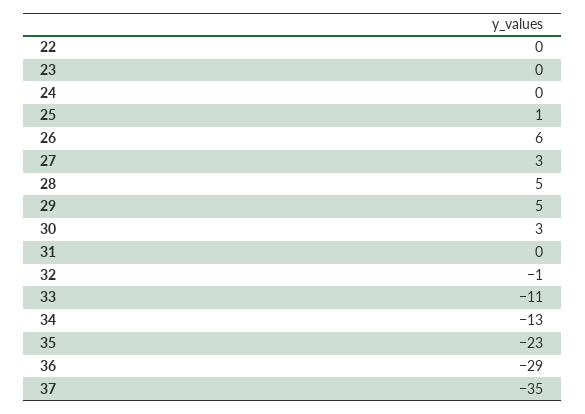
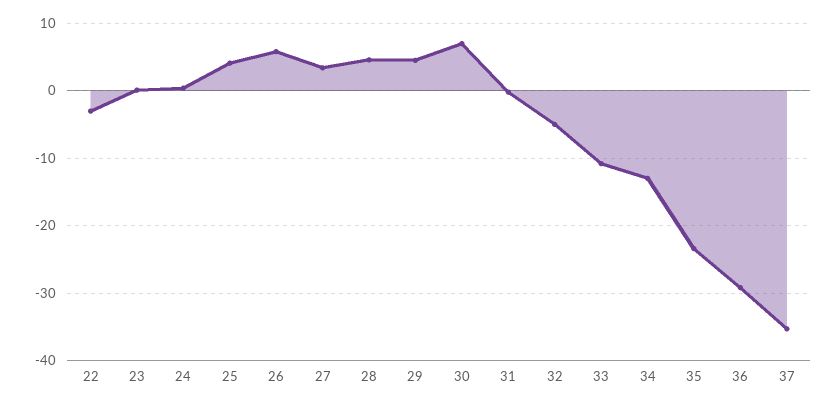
  {
-   "22": 0,
+   "22": -3,
    "23": 0,
    "24": 0,
-   "25": 1,
+   "25": 4,
    "26": 6,
    "27": 3,
    "28": 5,
    "29": 5,
-   "30": 3,
+   "30": 7,
    "31": 0,
-   "32": -1,
+   "32": -5,
    "33": -11,
    "34": -13,
    "35": -23,
    "36": -29,
    "37": -35
  }

